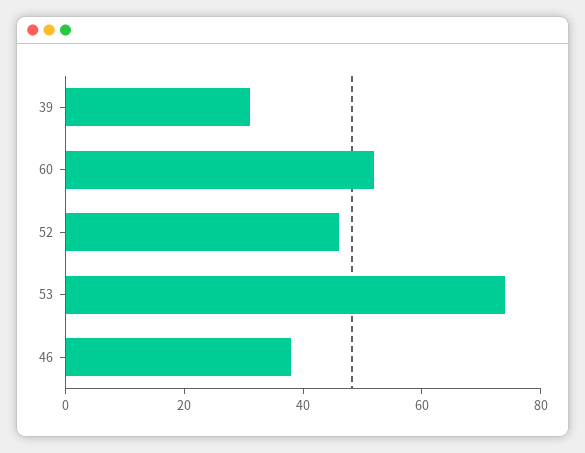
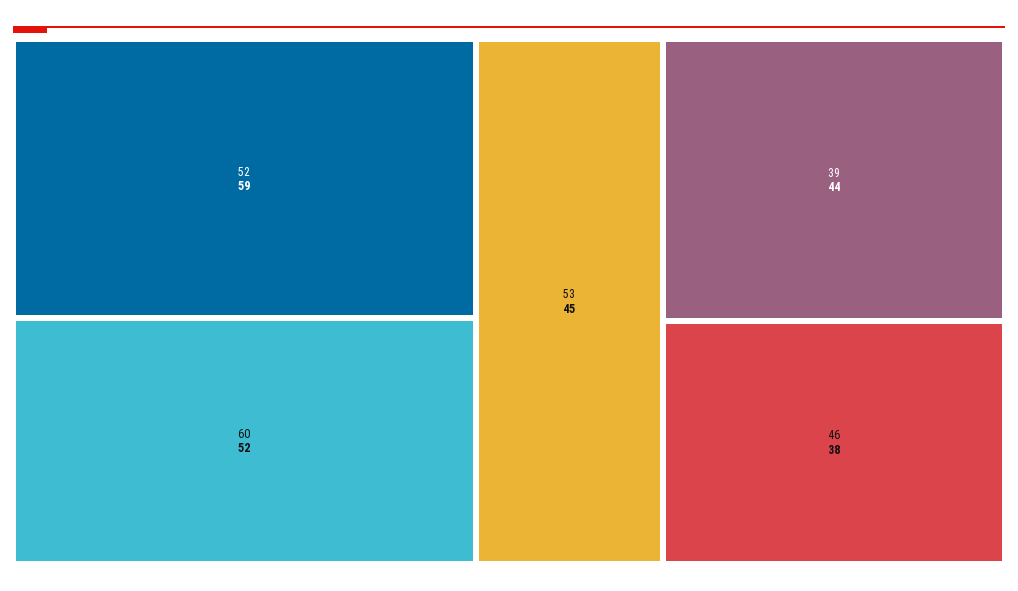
  {
-   "39": 30,
+   "39": 44,
    "60": 52,
-   "52": 45,
+   "52": 59,
-   "53": 75,
+   "53": 45,
    "46": 38
  }

